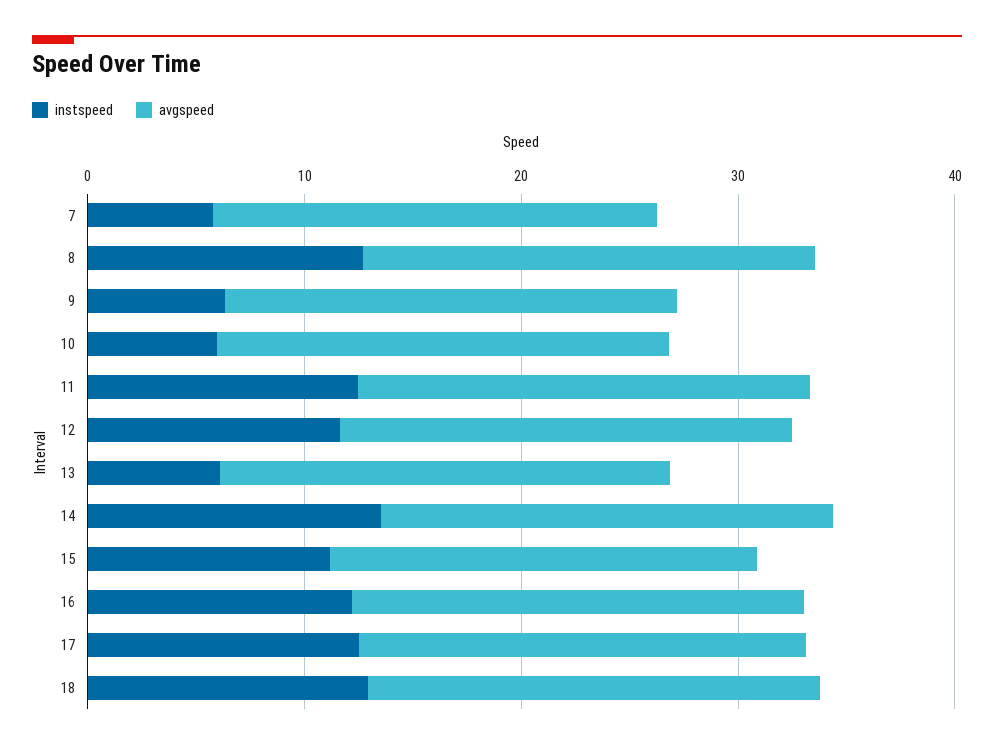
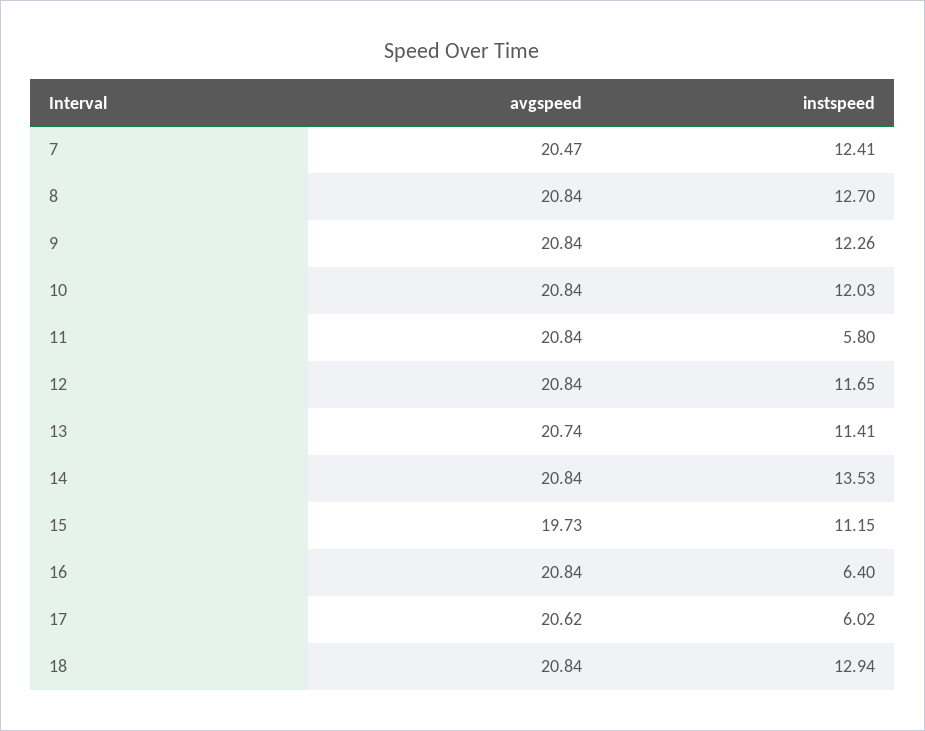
  {
    "instspeed": {
-     "7": 6,
+     "7": 12.41,
      "8": 12.7,
-     "9": 6,
+     "9": 12.26,
-     "10": 6,
+     "10": 12.03,
-     "11": 12,
+     "11": 5.8,
      "12": 11.65,
-     "13": 6,
+     "13": 11.41,
      "14": 13.53,
      "15": 11.15,
-     "16": 12,
+     "16": 6.4,
-     "17": 12,
+     "17": 6.02,
      "18": 12.94
    },
    "avgspeed": {
      "7": 20.47,
      "8": 20.84,
      "9": 20.84,
      "10": 20.84,
      "11": 20.84,
      "12": 20.84,
      "13": 20.74,
      "14": 20.84,
      "15": 19.73,
      "16": 20.84,
      "17": 20.62,
      "18": 20.84
    }
  }

